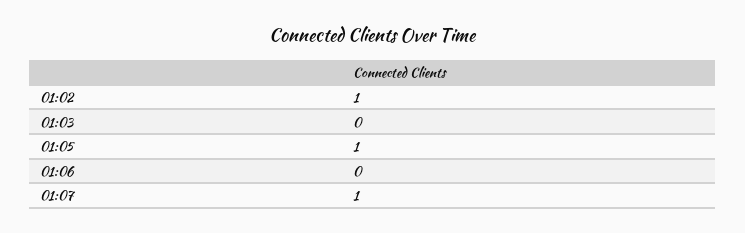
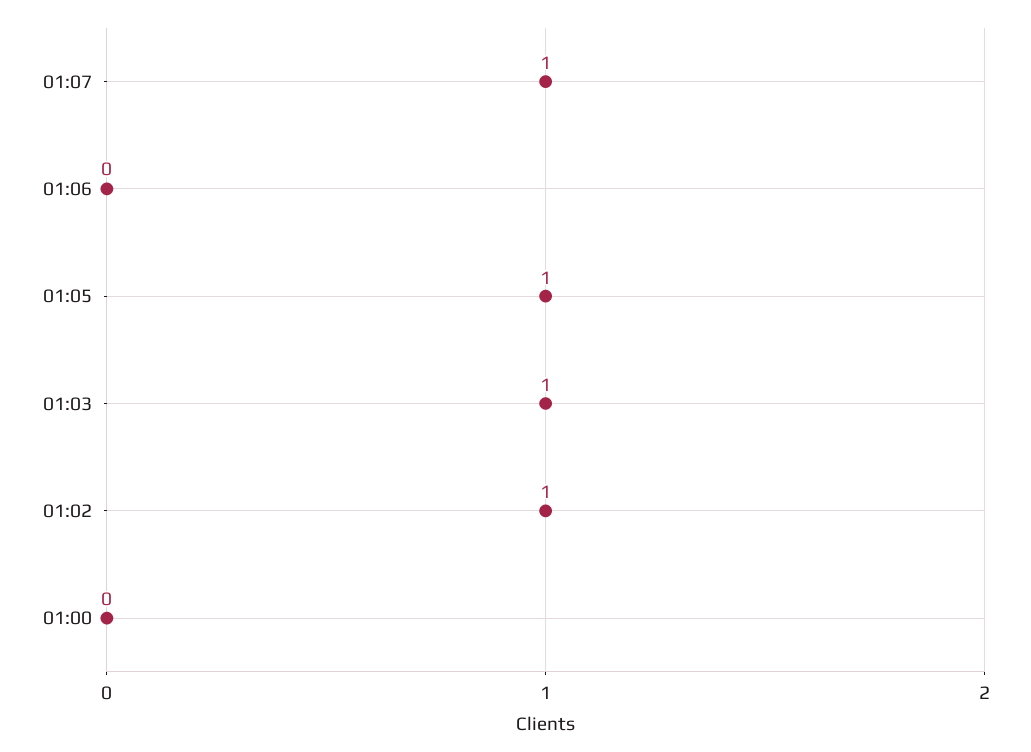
  {
    "01:02": 1,
-   "01:03": 0,
+   "01:03": 1,
    "01:05": 1,
    "01:06": 0,
-   "01:07": 1
+   "01:07": 1,
+   "01:00": 0
  }

